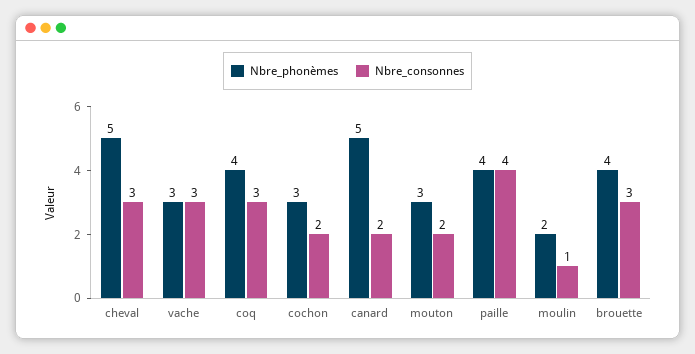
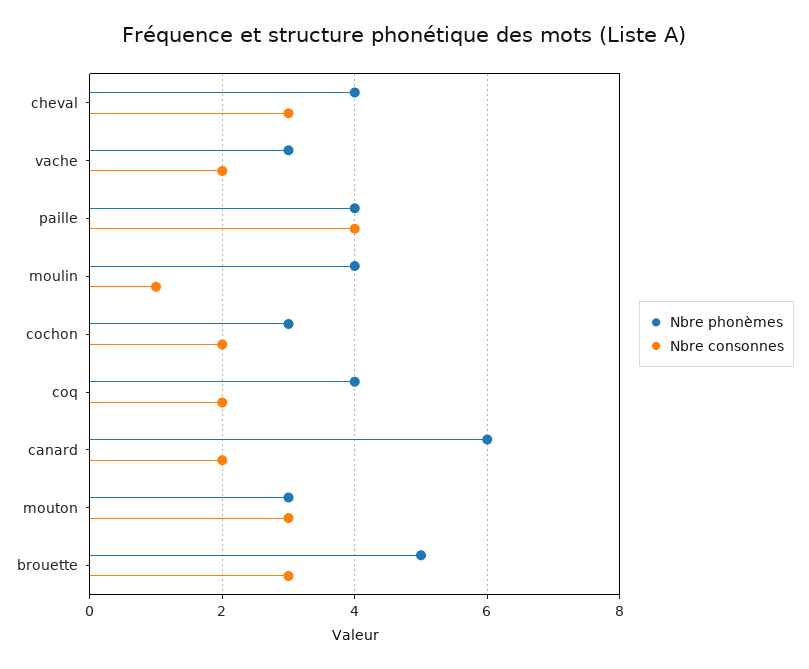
  {
    "Nbre_phonèmes": {
-     "cheval": 5,
+     "cheval": 4,
      "vache": 3,
      "coq": 4,
      "cochon": 3,
-     "canard": 5,
+     "canard": 6,
      "mouton": 3,
      "paille": 4,
-     "moulin": 2,
+     "moulin": 4,
-     "brouette": 4
+     "brouette": 5
    },
    "Nbre_consonnes": {
      "cheval": 3,
-     "vache": 3,
+     "vache": 2,
-     "coq": 3,
+     "coq": 2,
      "cochon": 2,
      "canard": 2,
-     "mouton": 2,
+     "mouton": 3,
      "paille": 4,
      "moulin": 1,
      "brouette": 3
    }
  }

